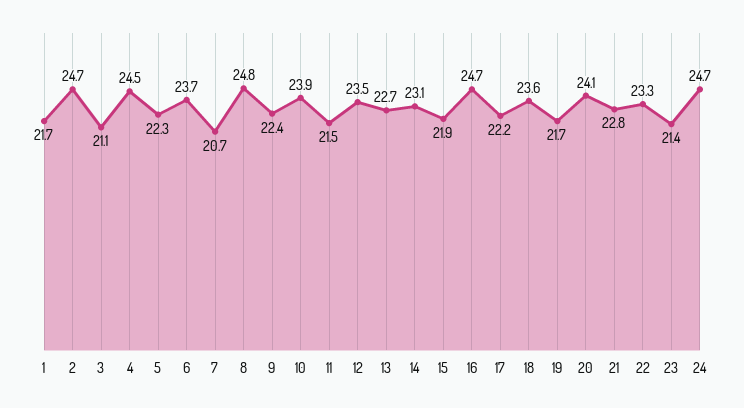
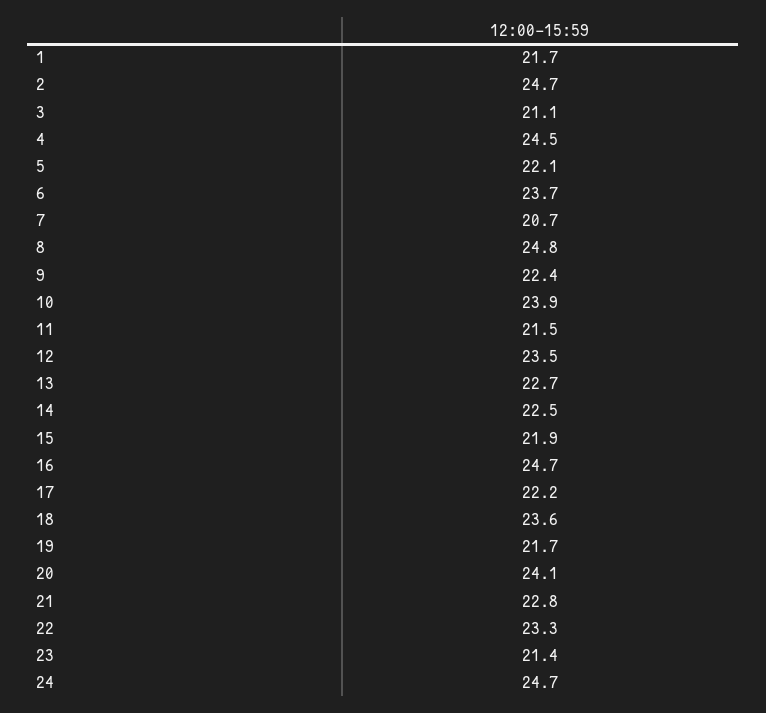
  {
    "1": 21.7,
    "2": 24.7,
    "3": 21.1,
    "4": 24.5,
-   "5": 22.3,
+   "5": 22.1,
    "6": 23.7,
    "7": 20.7,
    "8": 24.8,
    "9": 22.4,
    "10": 23.9,
    "11": 21.5,
    "12": 23.5,
    "13": 22.7,
-   "14": 23.1,
+   "14": 22.5,
    "15": 21.9,
    "16": 24.7,
    "17": 22.2,
    "18": 23.6,
    "19": 21.7,
    "20": 24.1,
    "21": 22.8,
    "22": 23.3,
    "23": 21.4,
    "24": 24.7
  }

